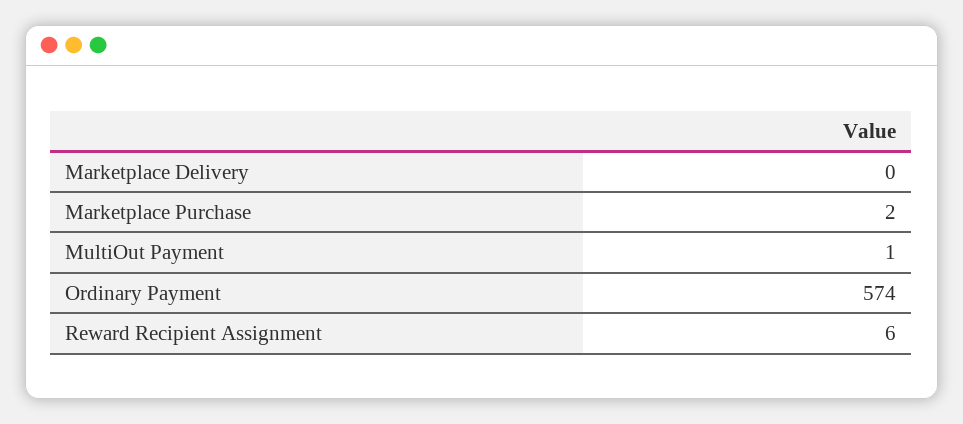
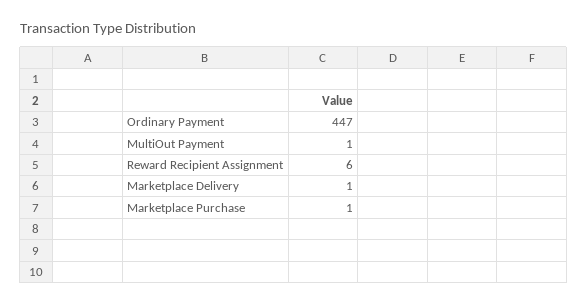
  {
-   "Marketplace Delivery": 0,
+   "Marketplace Delivery": 1,
-   "Marketplace Purchase": 2,
+   "Marketplace Purchase": 1,
    "MultiOut Payment": 1,
-   "Ordinary Payment": 574,
+   "Ordinary Payment": 447,
    "Reward Recipient Assignment": 6
  }

